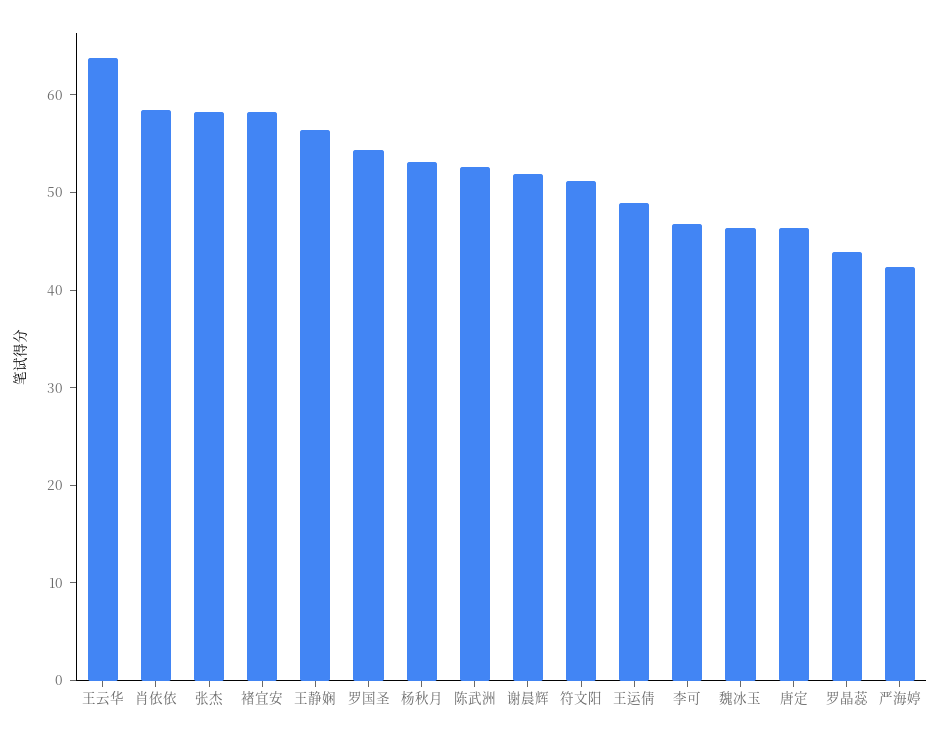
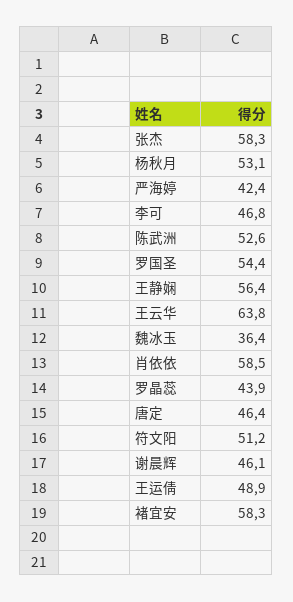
  {
    "王云华": 63.8,
    "肖依依": 58.5,
    "张杰": 58.3,
    "褚宜安": 58.3,
    "王静娴": 56.4,
    "罗国圣": 54.4,
    "杨秋月": 53.1,
    "陈武洲": 52.6,
-   "谢晨辉": 52,
+   "谢晨辉": 46.1,
    "符文阳": 51.2,
    "王运倩": 48.9,
    "李可": 46.8,
-   "魏冰玉": 46,
+   "魏冰玉": 36.4,
    "唐定": 46.4,
    "罗晶蕊": 43.9,
    "严海婷": 42.4
  }

